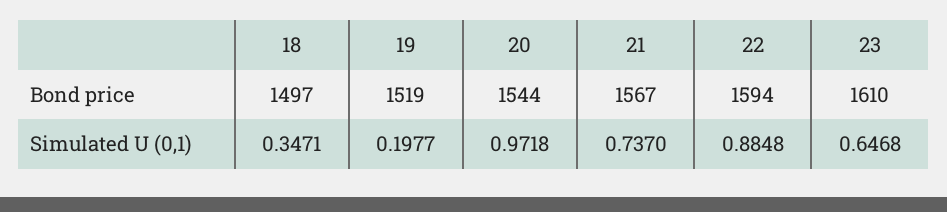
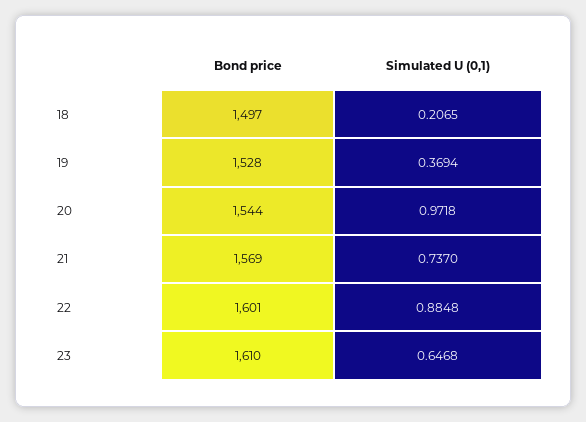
  {
    "18": {
      "Bond price": 1497,
-     "Simulated U (0,1)": 0.3471
+     "Simulated U (0,1)": 0.2065
    },
    "19": {
-     "Bond price": 1519,
+     "Bond price": 1528,
-     "Simulated U (0,1)": 0.1977
+     "Simulated U (0,1)": 0.3694
    },
    "20": {
      "Bond price": 1544,
      "Simulated U (0,1)": 0.9718
    },
    "21": {
-     "Bond price": 1567,
+     "Bond price": 1569,
      "Simulated U (0,1)": 0.737
    },
    "22": {
-     "Bond price": 1594,
+     "Bond price": 1601,
      "Simulated U (0,1)": 0.8848
    },
    "23": {
      "Bond price": 1610,
      "Simulated U (0,1)": 0.6468
    }
  }

